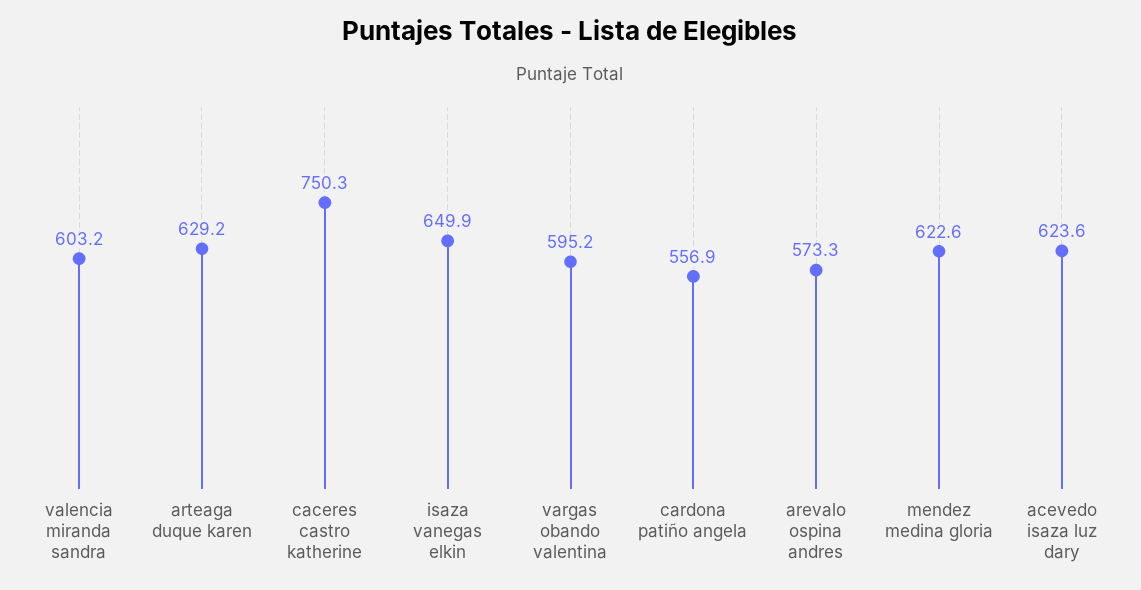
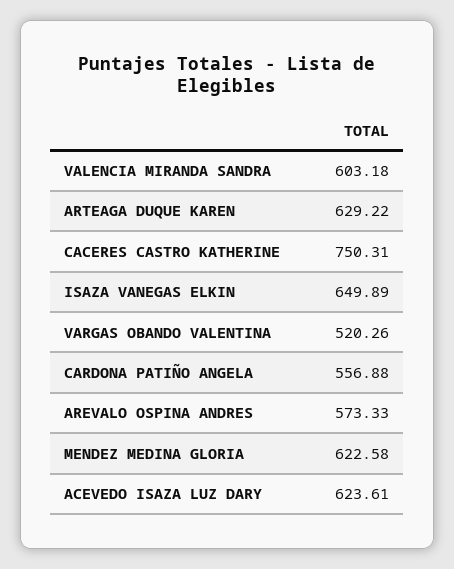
  {
    "valencia miranda sandra": 603.18,
    "arteaga duque karen": 629.22,
    "caceres castro katherine": 750.31,
    "isaza vanegas elkin": 649.89,
-   "vargas obando valentina": 595.2,
+   "vargas obando valentina": 520.26,
    "cardona patiño angela": 556.88,
    "arevalo ospina andres": 573.33,
    "mendez medina gloria": 622.58,
    "acevedo isaza luz dary": 623.61
  }

